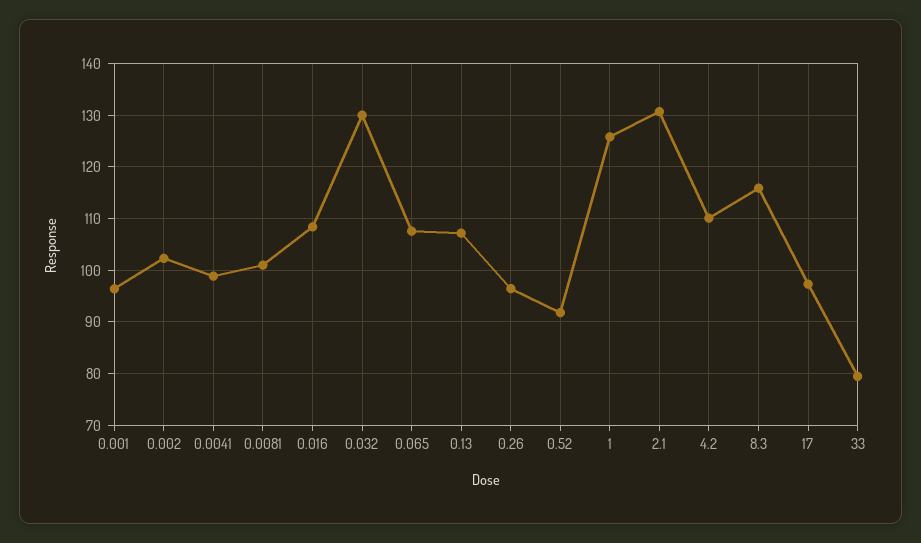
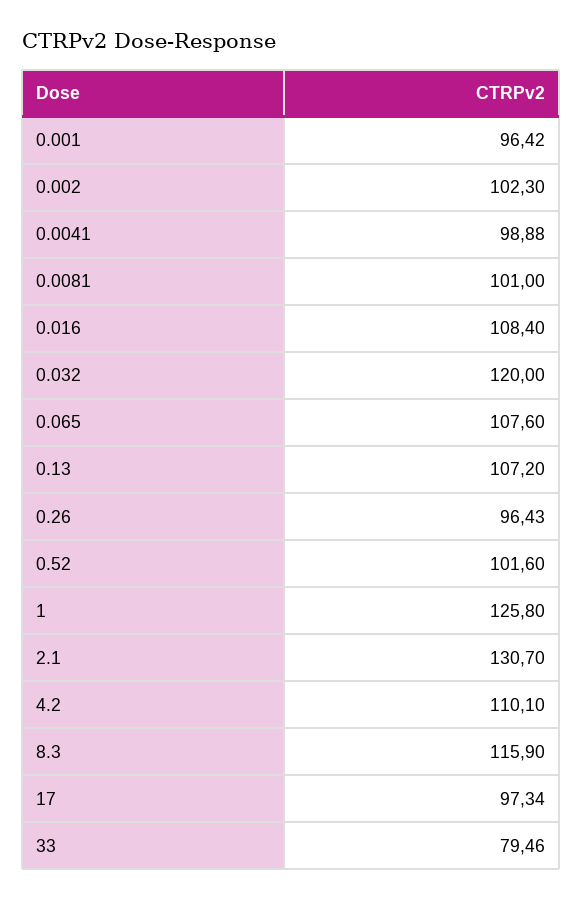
  {
    "0.001": 96.42,
    "0.002": 102.3,
    "0.0041": 98.88,
    "0.0081": 101,
    "0.016": 108.4,
-   "0.032": 130,
+   "0.032": 120,
    "0.065": 107.6,
    "0.13": 107.2,
    "0.26": 96.43,
-   "0.52": 92,
+   "0.52": 101.6,
    "1": 125.8,
    "2.1": 130.7,
    "4.2": 110.1,
    "8.3": 115.9,
    "17": 97.34,
    "33": 79.46
  }

